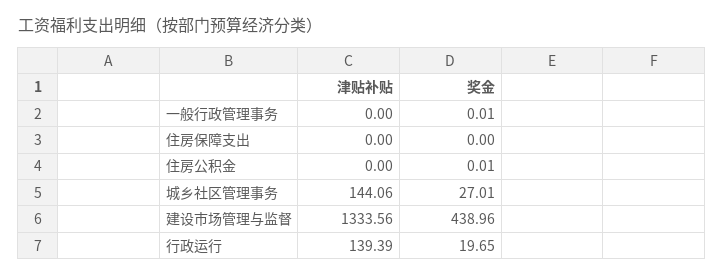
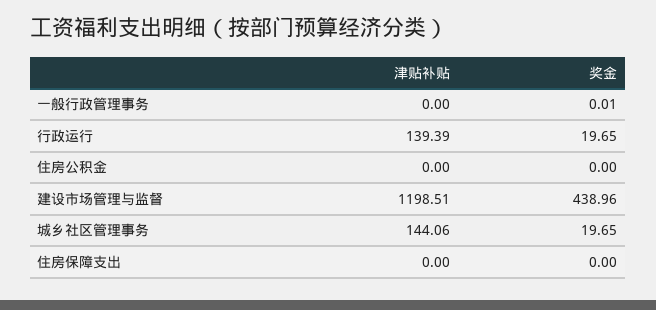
  {
    "津贴补贴": {
      "一般行政管理事务": 0,
      "住房保障支出": 0,
      "住房公积金": 0,
      "城乡社区管理事务": 144.06,
-     "建设市场管理与监督": 1333.56,
+     "建设市场管理与监督": 1198.51,
      "行政运行": 139.39
    },
    "奖金": {
      "一般行政管理事务": 0.01,
      "住房保障支出": 0,
-     "住房公积金": 0.01,
+     "住房公积金": 0,
-     "城乡社区管理事务": 27.01,
+     "城乡社区管理事务": 19.65,
      "建设市场管理与监督": 438.96,
      "行政运行": 19.65
    }
  }

